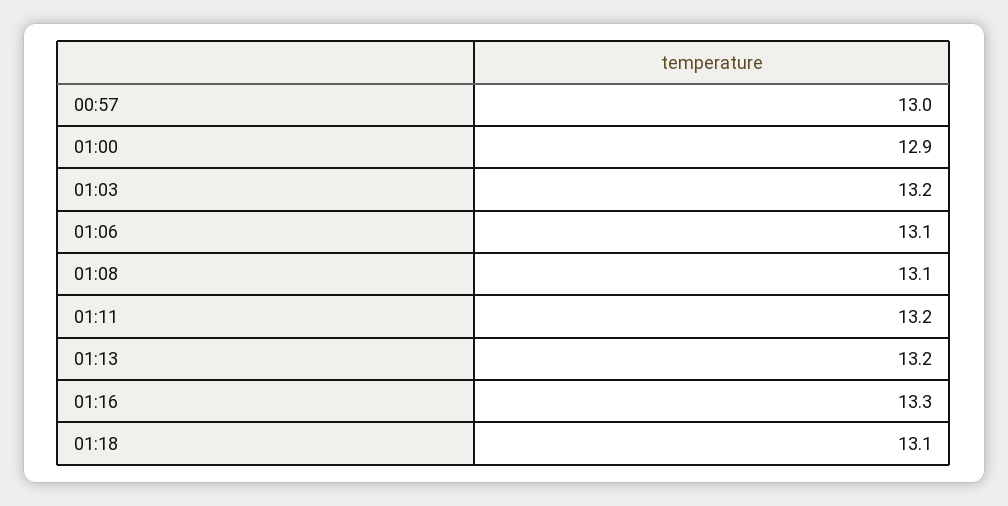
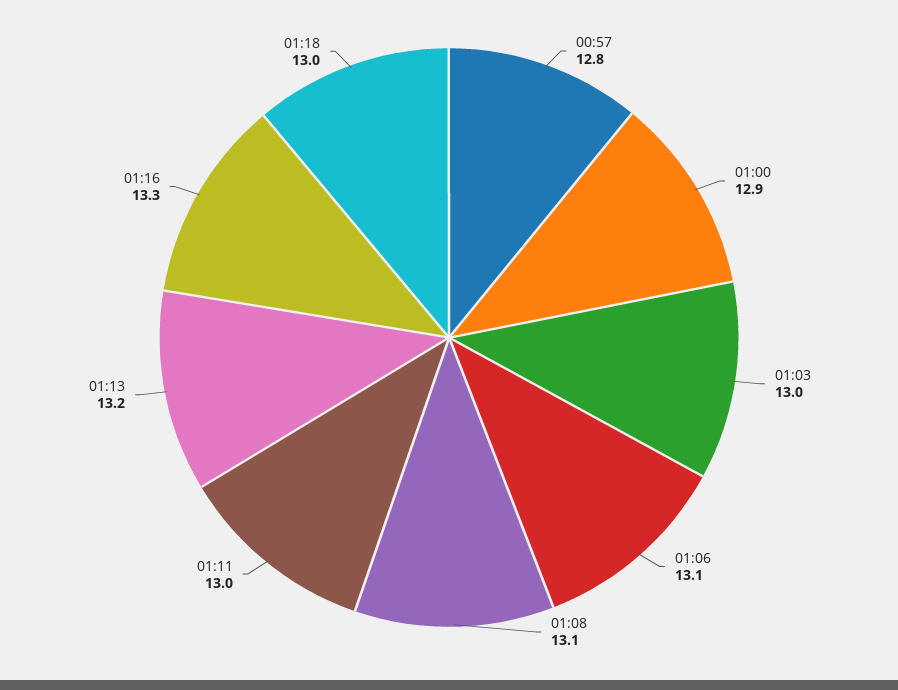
  {
-   "00:57": 13,
+   "00:57": 12.8,
    "01:00": 12.9,
-   "01:03": 13.2,
+   "01:03": 13,
    "01:06": 13.1,
    "01:08": 13.1,
-   "01:11": 13.2,
+   "01:11": 13,
    "01:13": 13.2,
    "01:16": 13.3,
-   "01:18": 13.1
+   "01:18": 13
  }

